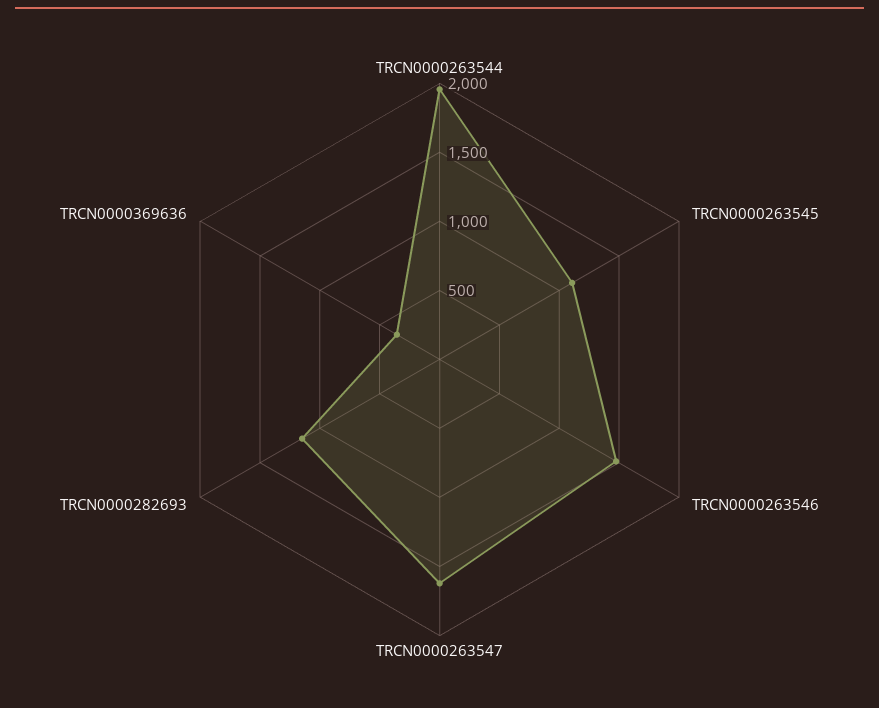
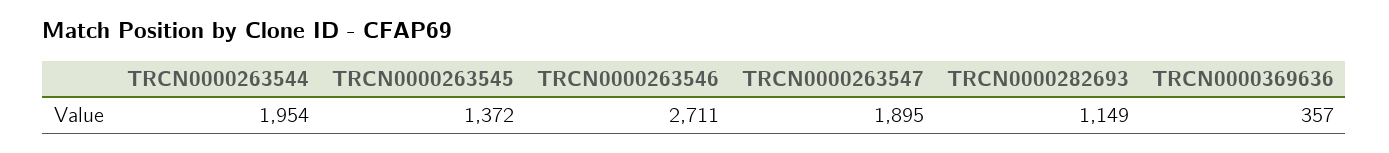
  {
    "TRCN0000263544": 1954,
-   "TRCN0000263545": 1100,
+   "TRCN0000263545": 1372,
-   "TRCN0000263546": 1500,
+   "TRCN0000263546": 2711,
-   "TRCN0000263547": 1600,
+   "TRCN0000263547": 1895,
    "TRCN0000282693": 1149,
    "TRCN0000369636": 357
  }

